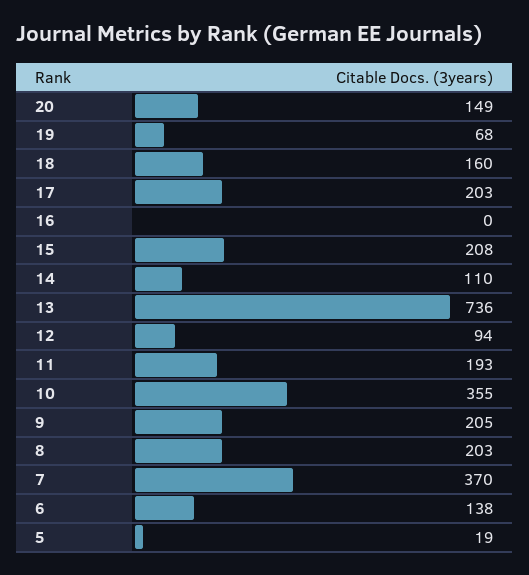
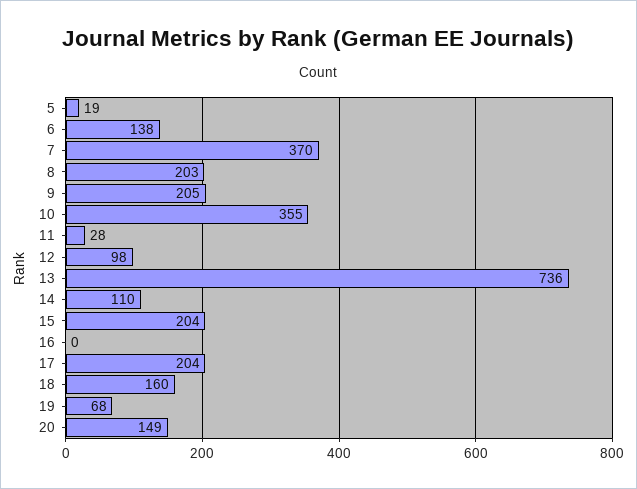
  {
    "20": 149,
    "19": 68,
    "18": 160,
-   "17": 203,
+   "17": 204,
    "16": 0,
-   "15": 208,
+   "15": 204,
    "14": 110,
    "13": 736,
-   "12": 94,
+   "12": 98,
-   "11": 193,
+   "11": 28,
    "10": 355,
    "9": 205,
    "8": 203,
    "7": 370,
    "6": 138,
    "5": 19
  }

